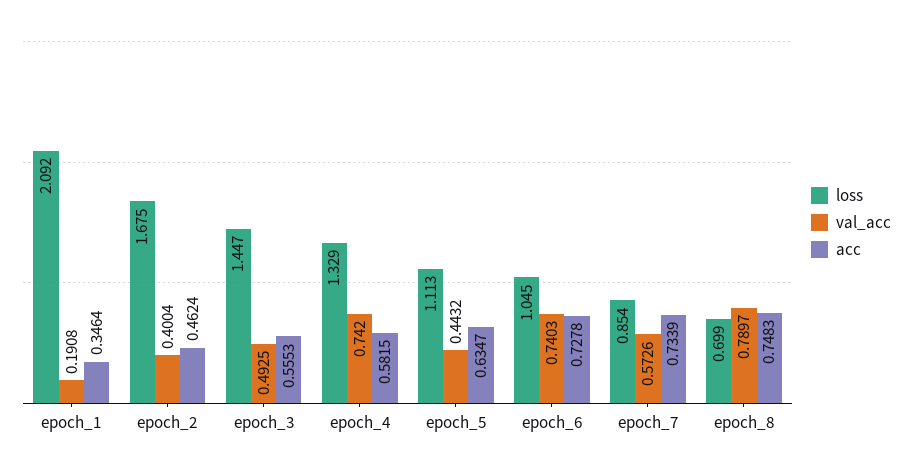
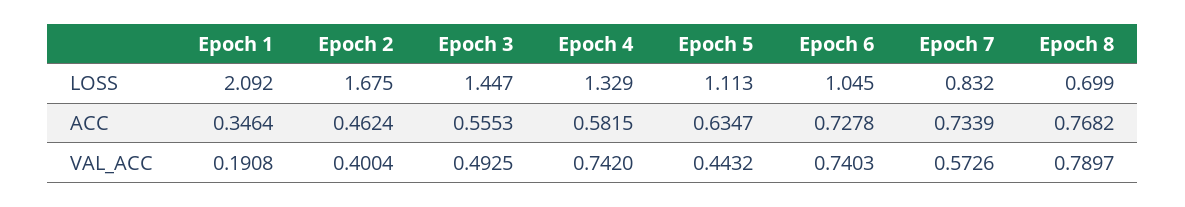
  {
    "loss": {
      "epoch_1": 2.092,
      "epoch_2": 1.675,
      "epoch_3": 1.447,
      "epoch_4": 1.329,
      "epoch_5": 1.113,
      "epoch_6": 1.045,
-     "epoch_7": 0.854,
+     "epoch_7": 0.832,
      "epoch_8": 0.699
    },
    "val_acc": {
      "epoch_1": 0.1908,
      "epoch_2": 0.4004,
      "epoch_3": 0.4925,
      "epoch_4": 0.742,
      "epoch_5": 0.4432,
      "epoch_6": 0.7403,
      "epoch_7": 0.5726,
      "epoch_8": 0.7897
    },
    "acc": {
      "epoch_1": 0.3464,
      "epoch_2": 0.4624,
      "epoch_3": 0.5553,
      "epoch_4": 0.5815,
      "epoch_5": 0.6347,
      "epoch_6": 0.7278,
      "epoch_7": 0.7339,
-     "epoch_8": 0.7483
+     "epoch_8": 0.7682
    }
  }

